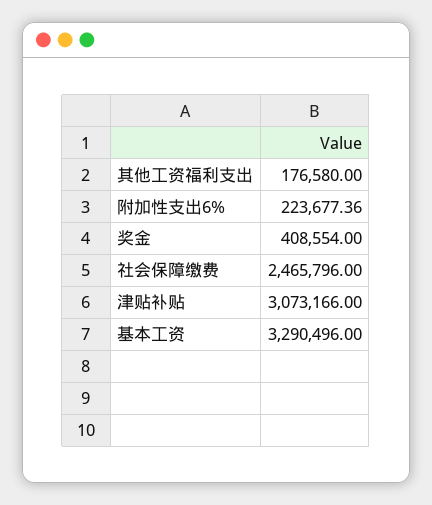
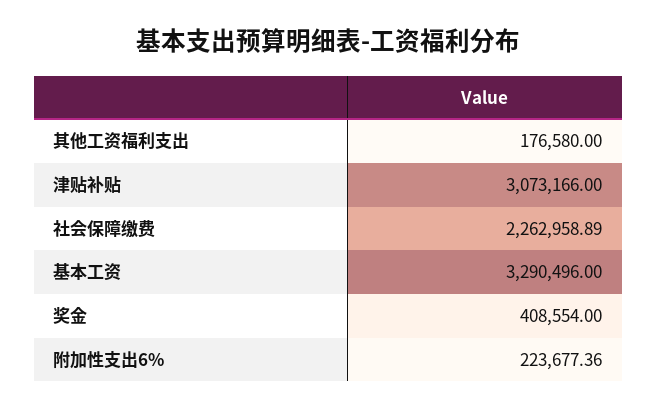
  {
    "其他工资福利支出": 176580,
    "附加性支出6%": 223677.36,
    "奖金": 408554,
-   "社会保障缴费": 2465796,
+   "社会保障缴费": 2262958.89,
    "津贴补贴": 3073166,
    "基本工资": 3290496
  }

